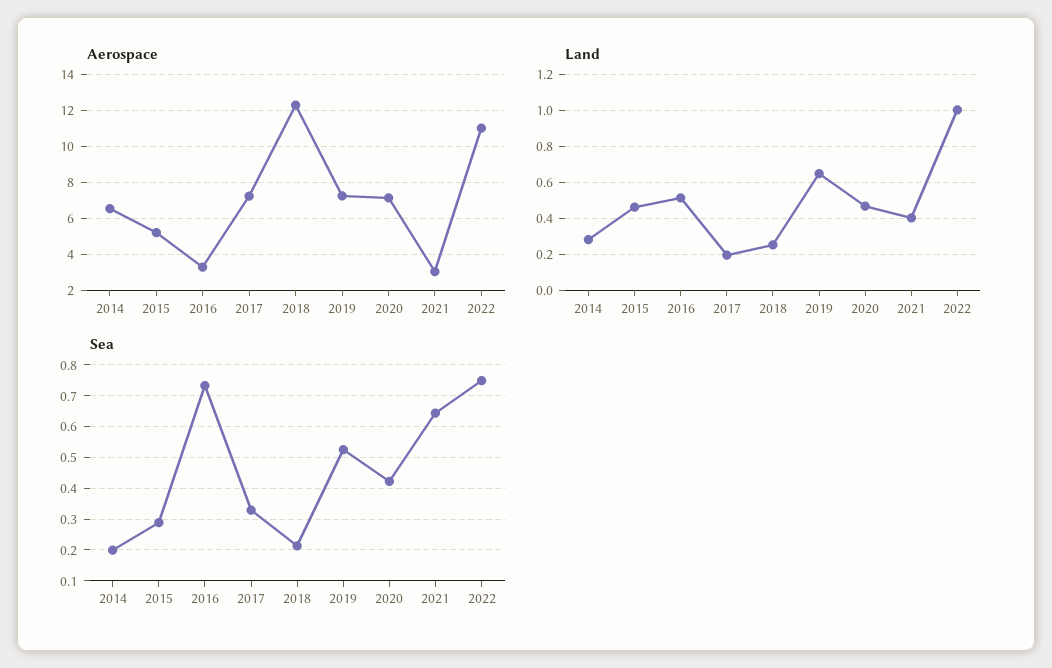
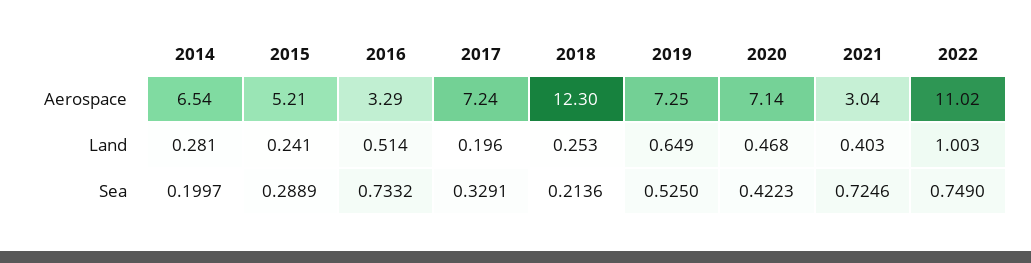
  {
    "Aerospace": {
      "2014": 6.54,
      "2015": 5.21,
      "2016": 3.29,
      "2017": 7.24,
      "2018": 12.3,
      "2019": 7.25,
      "2020": 7.14,
      "2021": 3.04,
      "2022": 11.02
    },
    "Land": {
      "2014": 0.281,
-     "2015": 0.45,
+     "2015": 0.241,
      "2016": 0.514,
      "2017": 0.196,
      "2018": 0.253,
      "2019": 0.649,
      "2020": 0.468,
      "2021": 0.403,
      "2022": 1.003
    },
    "Sea": {
      "2014": 0.1997,
      "2015": 0.2889,
      "2016": 0.7332,
      "2017": 0.3291,
      "2018": 0.2136,
      "2019": 0.525,
      "2020": 0.4223,
-     "2021": 0.64,
+     "2021": 0.7246,
      "2022": 0.749
    }
  }

